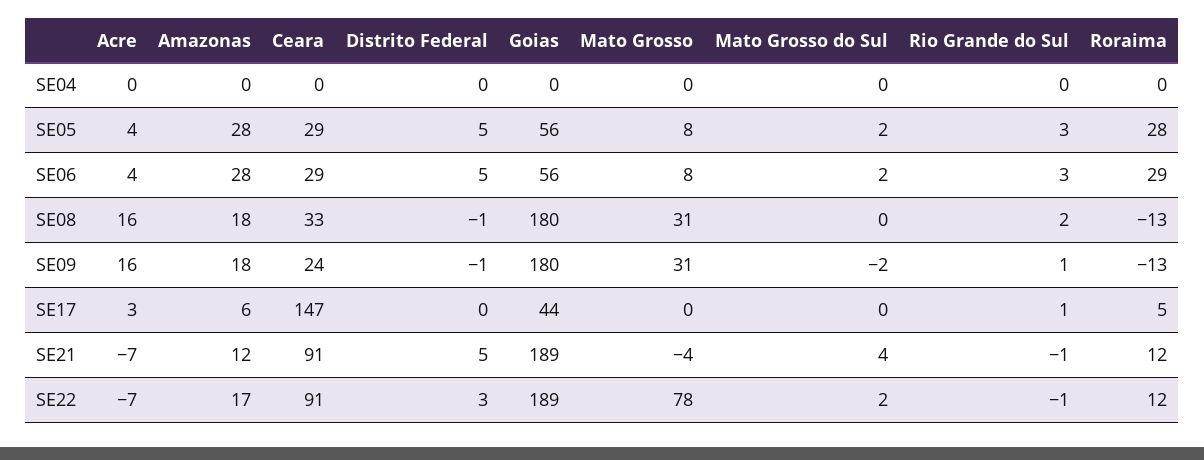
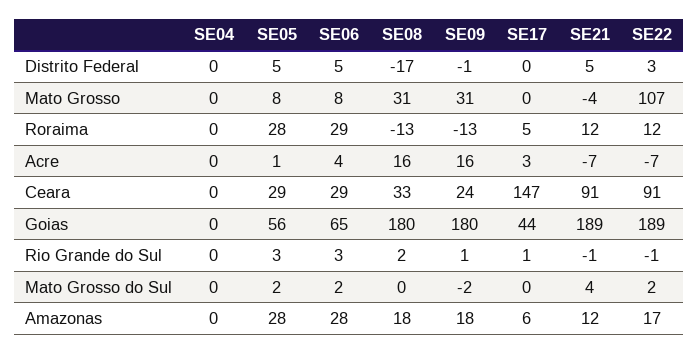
  {
    "Acre": {
      "SE04": 0,
-     "SE05": 4,
+     "SE05": 1,
      "SE06": 4,
      "SE08": 16,
      "SE09": 16,
      "SE17": 3,
      "SE21": -7,
      "SE22": -7
    },
    "Amazonas": {
      "SE04": 0,
      "SE05": 28,
      "SE06": 28,
      "SE08": 18,
      "SE09": 18,
      "SE17": 6,
      "SE21": 12,
      "SE22": 17
    },
    "Ceara": {
      "SE04": 0,
      "SE05": 29,
      "SE06": 29,
      "SE08": 33,
      "SE09": 24,
      "SE17": 147,
      "SE21": 91,
      "SE22": 91
    },
    "Distrito Federal": {
      "SE04": 0,
      "SE05": 5,
      "SE06": 5,
-     "SE08": -1,
+     "SE08": -17,
      "SE09": -1,
      "SE17": 0,
      "SE21": 5,
      "SE22": 3
    },
    "Goias": {
      "SE04": 0,
      "SE05": 56,
-     "SE06": 56,
+     "SE06": 65,
      "SE08": 180,
      "SE09": 180,
      "SE17": 44,
      "SE21": 189,
      "SE22": 189
    },
    "Mato Grosso": {
      "SE04": 0,
      "SE05": 8,
      "SE06": 8,
      "SE08": 31,
      "SE09": 31,
      "SE17": 0,
      "SE21": -4,
-     "SE22": 78
+     "SE22": 107
    },
    "Mato Grosso do Sul": {
      "SE04": 0,
      "SE05": 2,
      "SE06": 2,
      "SE08": 0,
      "SE09": -2,
      "SE17": 0,
      "SE21": 4,
      "SE22": 2
    },
    "Rio Grande do Sul": {
      "SE04": 0,
      "SE05": 3,
      "SE06": 3,
      "SE08": 2,
      "SE09": 1,
      "SE17": 1,
      "SE21": -1,
      "SE22": -1
    },
    "Roraima": {
      "SE04": 0,
      "SE05": 28,
      "SE06": 29,
      "SE08": -13,
      "SE09": -13,
      "SE17": 5,
      "SE21": 12,
      "SE22": 12
    }
  }

